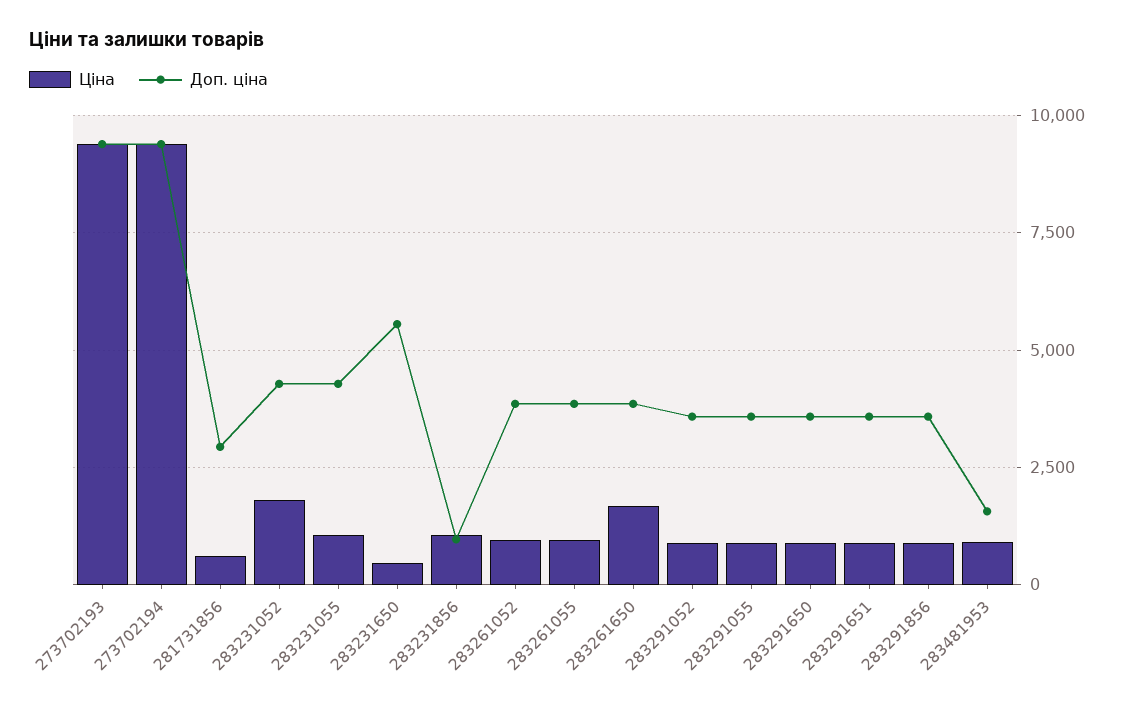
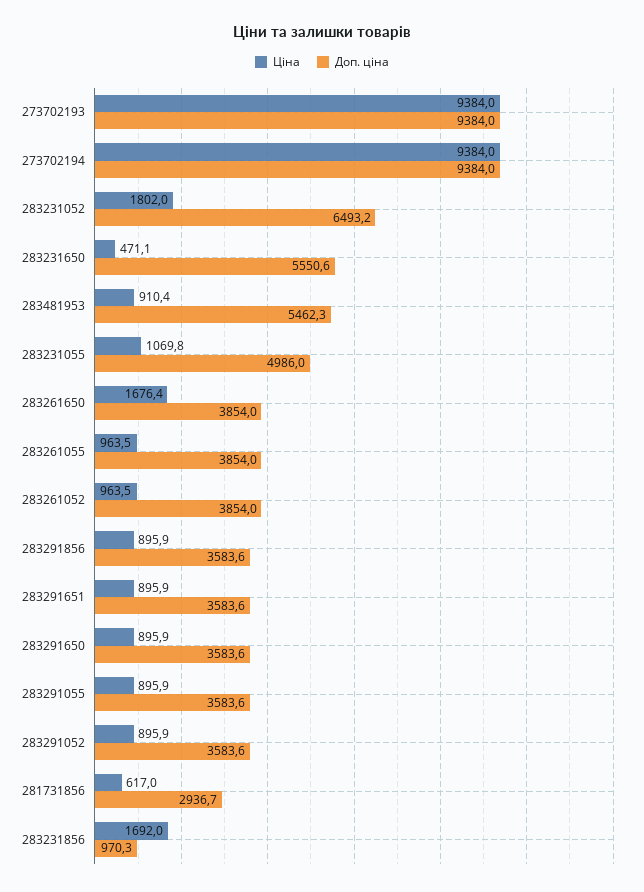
  {
    "Ціна": {
      "273702193": 9384,
      "273702194": 9384,
      "281731856": 617,
      "283231052": 1802,
      "283231055": 1069.8,
      "283231650": 471.1,
-     "283231856": 1000,
+     "283231856": 1692,
      "283261052": 963.5,
      "283261055": 963.5,
      "283261650": 1676.4,
      "283291052": 895.9,
      "283291055": 895.9,
      "283291650": 895.9,
      "283291651": 895.9,
      "283291856": 895.9,
      "283481953": 910.4
    },
    "Доп. ціна": {
      "273702193": 9384,
      "273702194": 9384,
      "281731856": 2936.7,
-     "283231052": 4250,
+     "283231052": 6493.2,
-     "283231055": 4250,
+     "283231055": 4986,
      "283231650": 5550.6,
      "283231856": 970.3,
      "283261052": 3854,
      "283261055": 3854,
      "283261650": 3854,
      "283291052": 3583.6,
      "283291055": 3583.6,
      "283291650": 3583.6,
      "283291651": 3583.6,
      "283291856": 3583.6,
-     "283481953": 1500
+     "283481953": 5462.3
    }
  }

